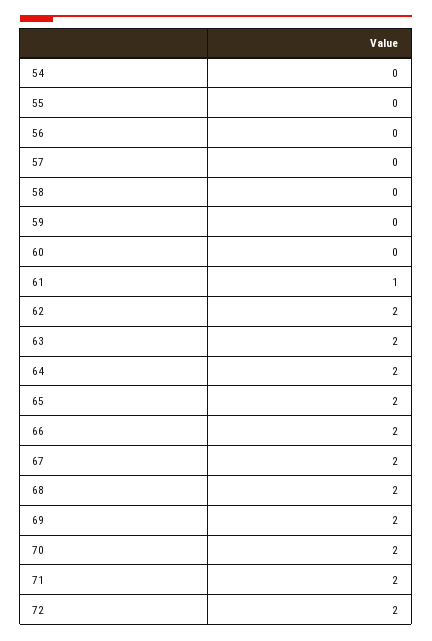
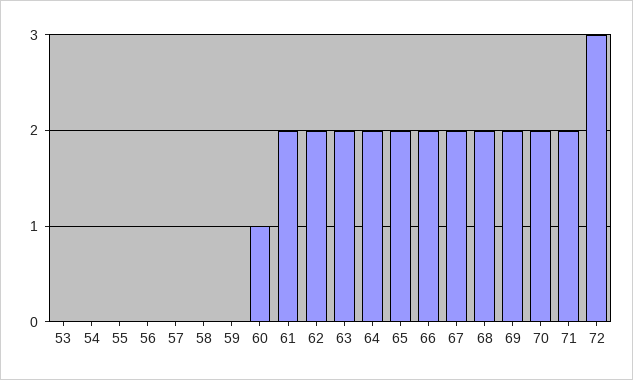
  {
    "54": 0,
    "55": 0,
    "56": 0,
    "57": 0,
    "58": 0,
    "59": 0,
-   "60": 0,
+   "60": 1,
-   "61": 1,
+   "61": 2,
    "62": 2,
    "63": 2,
    "64": 2,
    "65": 2,
    "66": 2,
    "67": 2,
    "68": 2,
    "69": 2,
    "70": 2,
    "71": 2,
-   "72": 2
+   "72": 3,
+   "53": 0
  }

